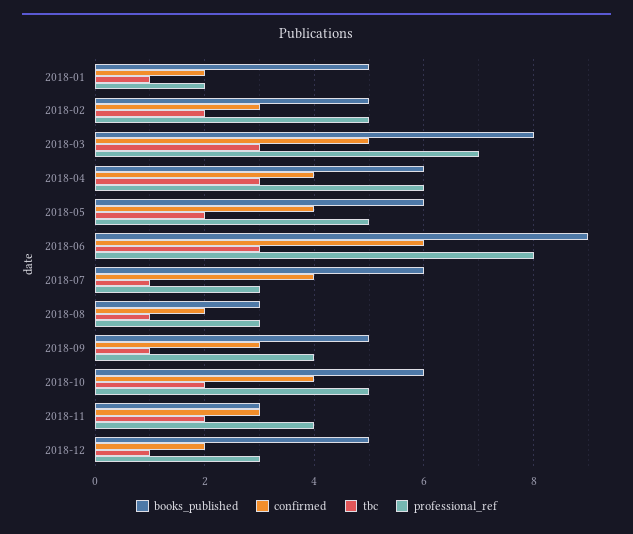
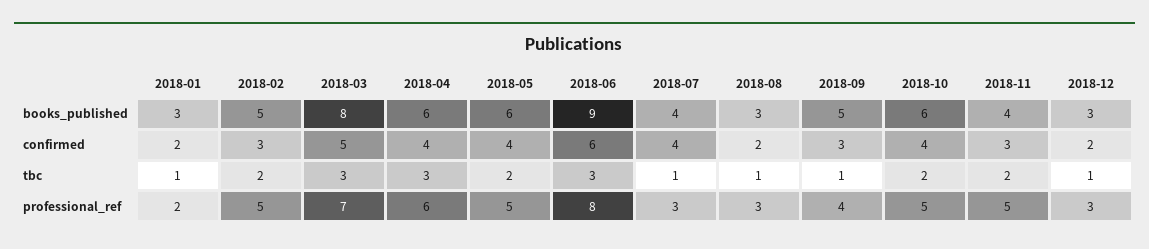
  {
    "books_published": {
-     "2018-01": 5,
+     "2018-01": 3,
      "2018-02": 5,
      "2018-03": 8,
      "2018-04": 6,
      "2018-05": 6,
      "2018-06": 9,
-     "2018-07": 6,
+     "2018-07": 4,
      "2018-08": 3,
      "2018-09": 5,
      "2018-10": 6,
-     "2018-11": 3,
+     "2018-11": 4,
-     "2018-12": 5
+     "2018-12": 3
    },
    "confirmed": {
      "2018-01": 2,
      "2018-02": 3,
      "2018-03": 5,
      "2018-04": 4,
      "2018-05": 4,
      "2018-06": 6,
      "2018-07": 4,
      "2018-08": 2,
      "2018-09": 3,
      "2018-10": 4,
      "2018-11": 3,
      "2018-12": 2
    },
    "tbc": {
      "2018-01": 1,
      "2018-02": 2,
      "2018-03": 3,
      "2018-04": 3,
      "2018-05": 2,
      "2018-06": 3,
      "2018-07": 1,
      "2018-08": 1,
      "2018-09": 1,
      "2018-10": 2,
      "2018-11": 2,
      "2018-12": 1
    },
    "professional_ref": {
      "2018-01": 2,
      "2018-02": 5,
      "2018-03": 7,
      "2018-04": 6,
      "2018-05": 5,
      "2018-06": 8,
      "2018-07": 3,
      "2018-08": 3,
      "2018-09": 4,
      "2018-10": 5,
-     "2018-11": 4,
+     "2018-11": 5,
      "2018-12": 3
    }
  }

